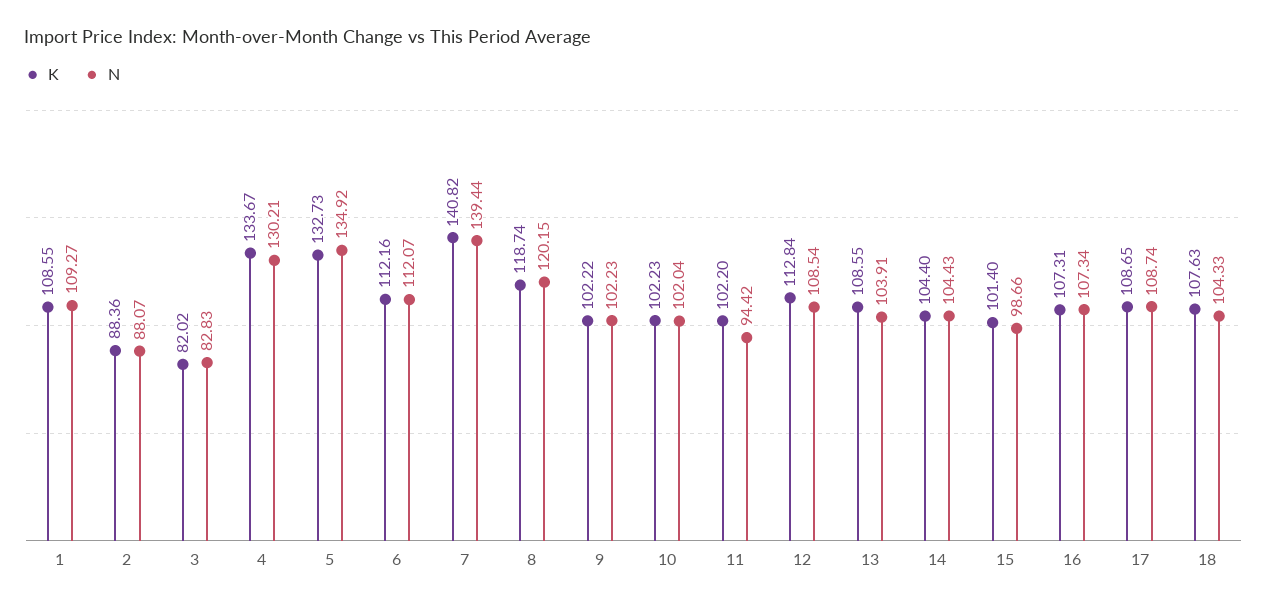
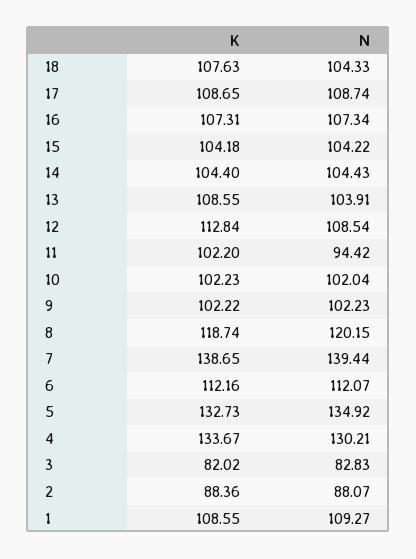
  {
    "K": {
      "1": 108.55,
      "2": 88.36,
      "3": 82.02,
      "4": 133.67,
      "5": 132.73,
      "6": 112.16,
-     "7": 140.82,
+     "7": 138.65,
      "8": 118.74,
      "9": 102.22,
      "10": 102.23,
      "11": 102.2,
      "12": 112.84,
      "13": 108.55,
      "14": 104.4,
-     "15": 101.4,
+     "15": 104.18,
      "16": 107.31,
      "17": 108.65,
      "18": 107.63
    },
    "N": {
      "1": 109.27,
      "2": 88.07,
      "3": 82.83,
      "4": 130.21,
      "5": 134.92,
      "6": 112.07,
      "7": 139.44,
      "8": 120.15,
      "9": 102.23,
      "10": 102.04,
      "11": 94.42,
      "12": 108.54,
      "13": 103.91,
      "14": 104.43,
-     "15": 98.66,
+     "15": 104.22,
      "16": 107.34,
      "17": 108.74,
      "18": 104.33
    }
  }

